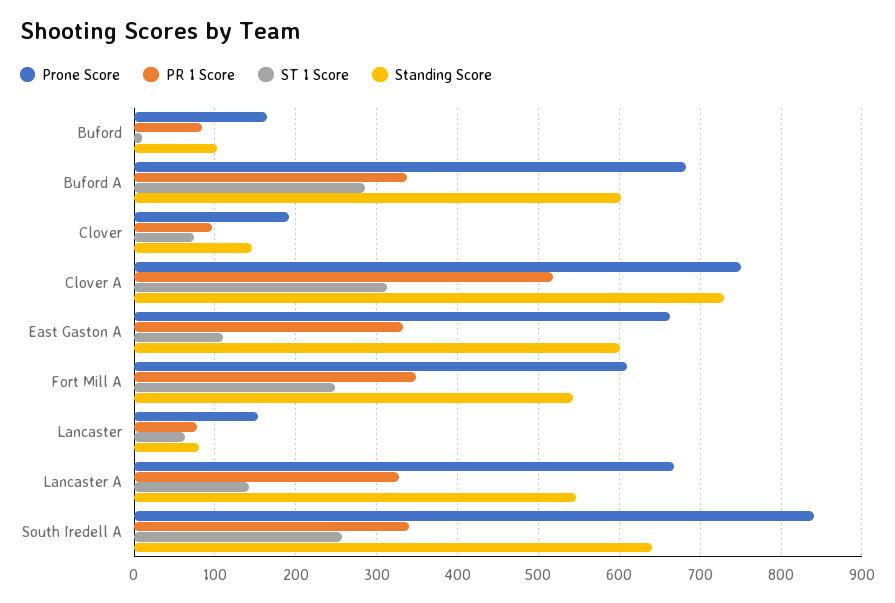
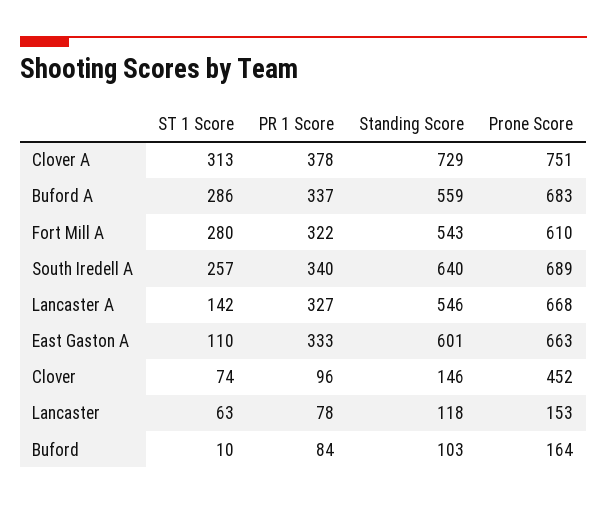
  {
    "Prone Score": {
      "Buford": 164,
      "Buford A": 683,
-     "Clover": 190,
+     "Clover": 452,
      "Clover A": 751,
      "East Gaston A": 663,
      "Fort Mill A": 610,
      "Lancaster": 153,
      "Lancaster A": 668,
-     "South Iredell A": 840
+     "South Iredell A": 689
    },
    "PR 1 Score": {
      "Buford": 84,
      "Buford A": 337,
      "Clover": 96,
-     "Clover A": 520,
+     "Clover A": 378,
      "East Gaston A": 333,
-     "Fort Mill A": 350,
+     "Fort Mill A": 322,
      "Lancaster": 78,
      "Lancaster A": 327,
      "South Iredell A": 340
    },
    "ST 1 Score": {
      "Buford": 10,
      "Buford A": 286,
      "Clover": 74,
      "Clover A": 313,
      "East Gaston A": 110,
-     "Fort Mill A": 250,
+     "Fort Mill A": 280,
      "Lancaster": 63,
      "Lancaster A": 142,
      "South Iredell A": 257
    },
    "Standing Score": {
      "Buford": 103,
-     "Buford A": 600,
+     "Buford A": 559,
      "Clover": 146,
      "Clover A": 729,
      "East Gaston A": 601,
      "Fort Mill A": 543,
-     "Lancaster": 80,
+     "Lancaster": 118,
      "Lancaster A": 546,
      "South Iredell A": 640
    }
  }

